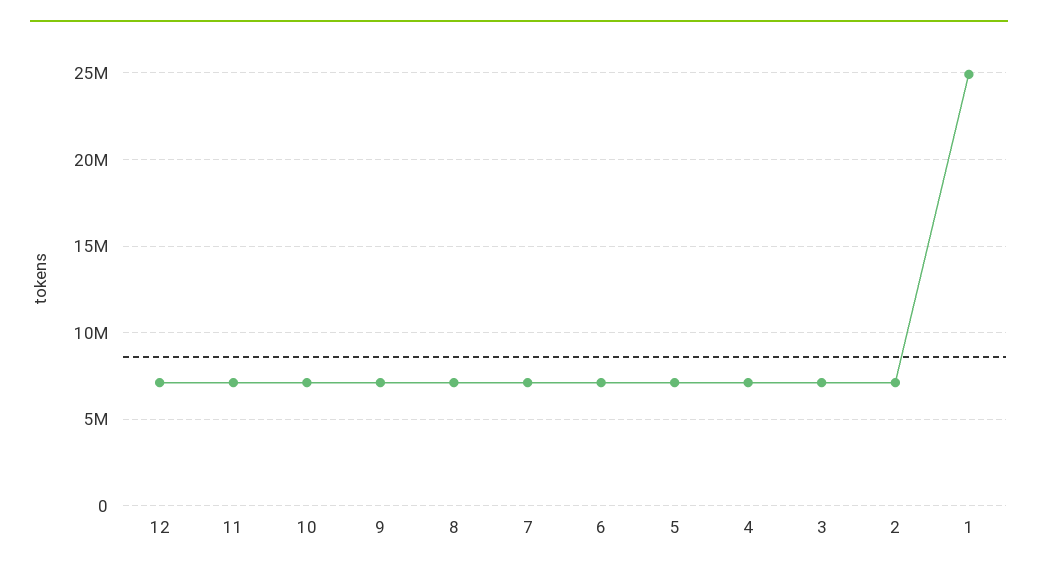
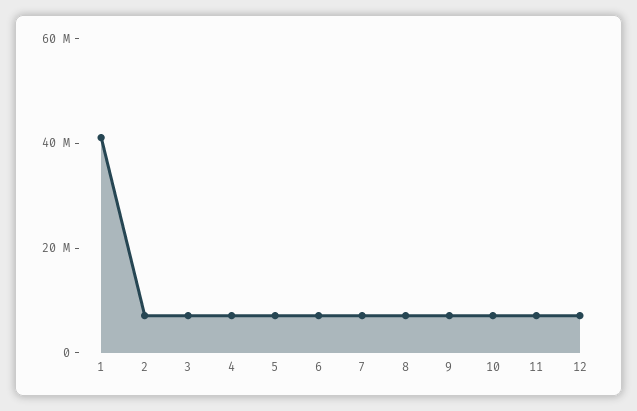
  {
    "12": 7000000,
    "11": 7000000,
    "10": 7000000,
    "9": 7000000,
    "8": 7000000,
    "7": 7000000,
    "6": 7000000,
    "5": 7000000,
    "4": 7000000,
    "3": 7000000,
    "2": 7000000,
-   "1": 25000000
+   "1": 40000000
  }

